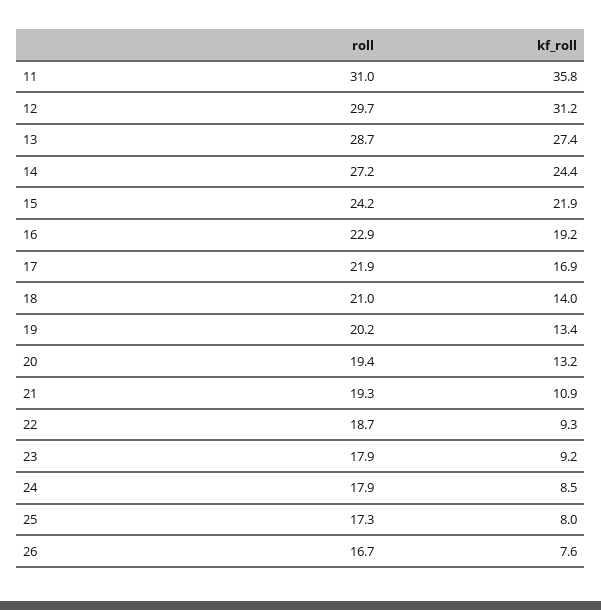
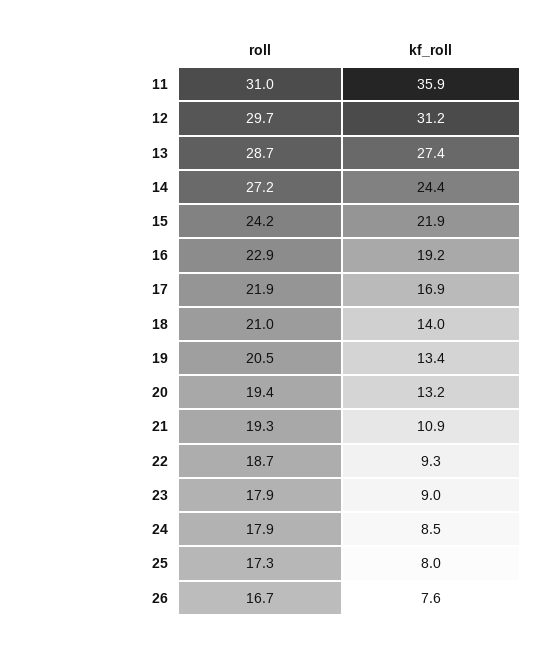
  {
    "roll": {
      "11": 31,
      "12": 29.7,
      "13": 28.7,
      "14": 27.2,
      "15": 24.2,
      "16": 22.9,
      "17": 21.9,
      "18": 21,
-     "19": 20.2,
+     "19": 20.5,
      "20": 19.4,
      "21": 19.3,
      "22": 18.7,
      "23": 17.9,
      "24": 17.9,
      "25": 17.3,
      "26": 16.7
    },
    "kf_roll": {
-     "11": 35.8,
+     "11": 35.9,
      "12": 31.2,
      "13": 27.4,
      "14": 24.4,
      "15": 21.9,
      "16": 19.2,
      "17": 16.9,
      "18": 14,
      "19": 13.4,
      "20": 13.2,
      "21": 10.9,
      "22": 9.3,
-     "23": 9.2,
+     "23": 9,
      "24": 8.5,
      "25": 8,
      "26": 7.6
    }
  }

